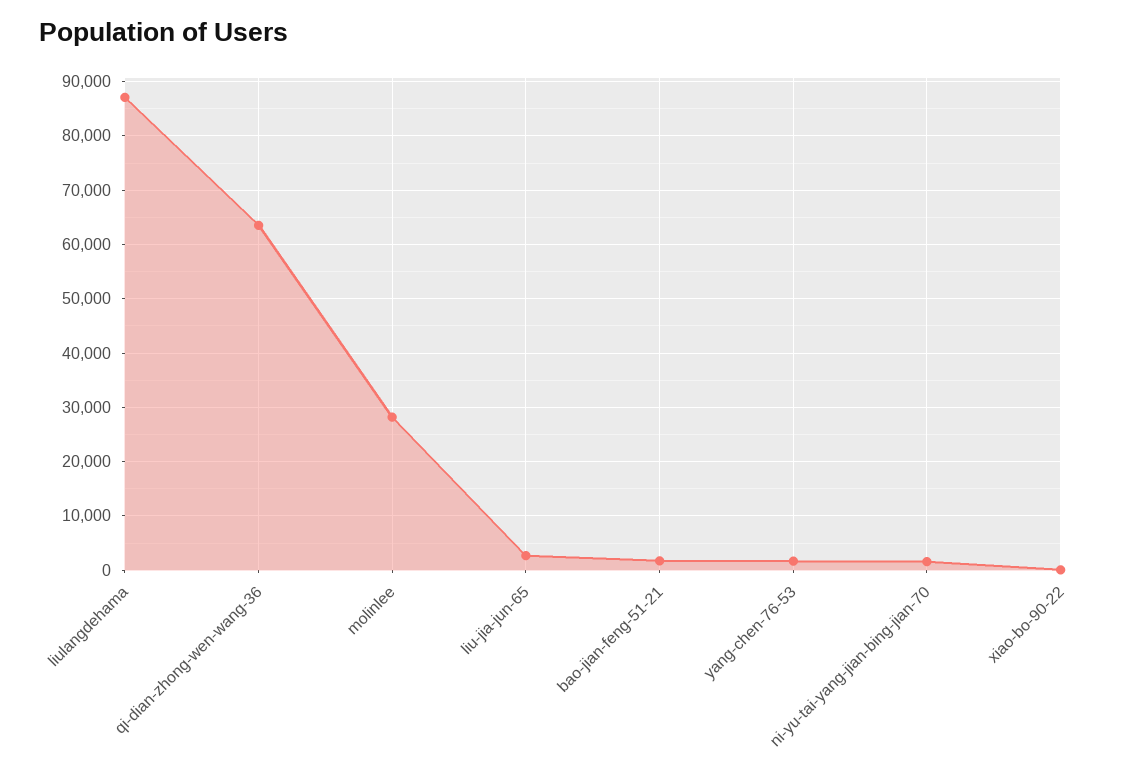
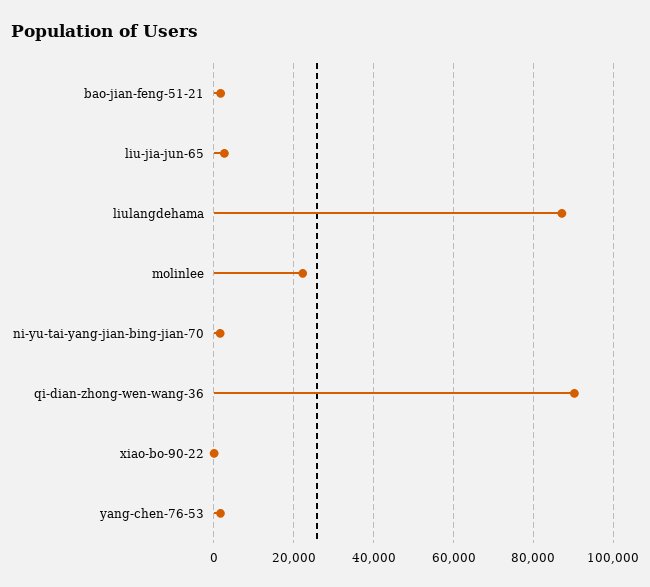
  {
    "liulangdehama": 88000,
-   "qi-dian-zhong-wen-wang-36": 64000,
+   "qi-dian-zhong-wen-wang-36": 90000,
-   "molinlee": 28000,
+   "molinlee": 22000,
    "liu-jia-jun-65": 2000,
    "bao-jian-feng-51-21": 2000,
    "yang-chen-76-53": 2000,
    "ni-yu-tai-yang-jian-bing-jian-70": 2000,
    "xiao-bo-90-22": 0
  }

